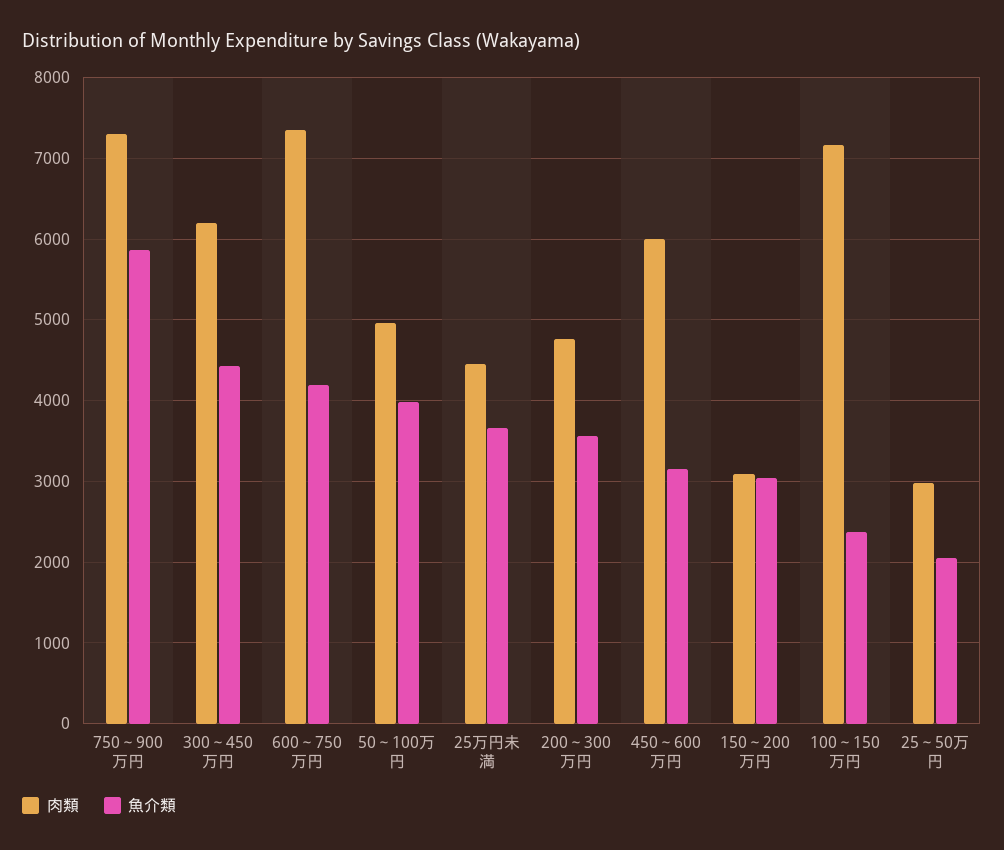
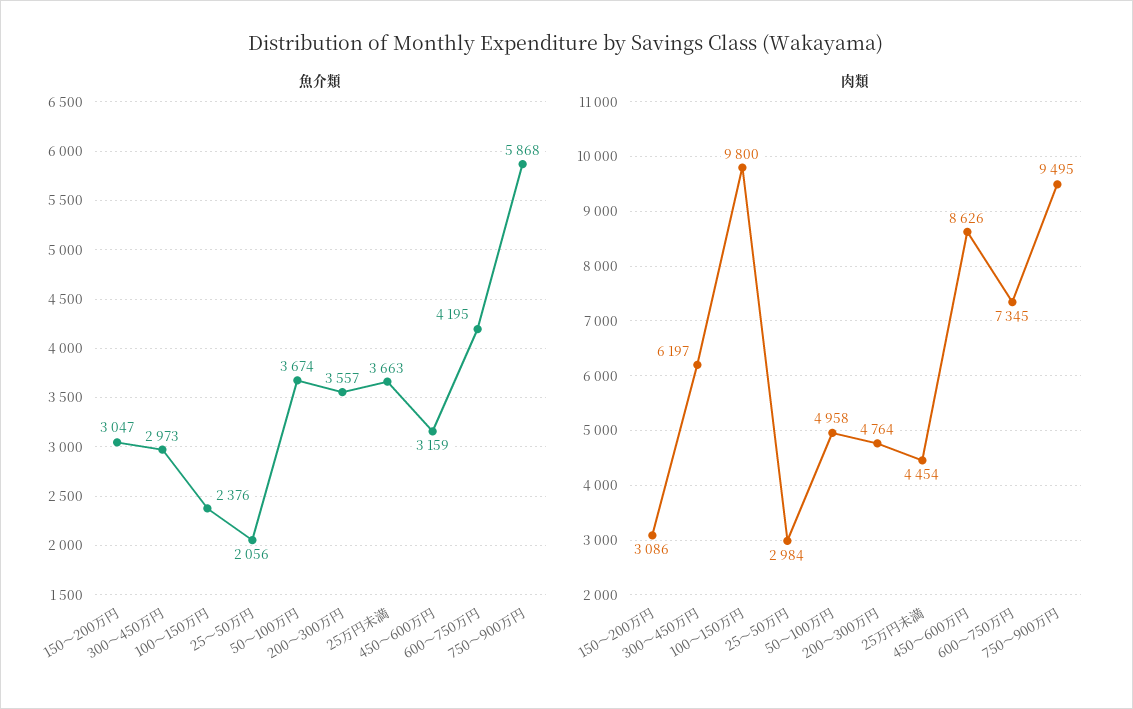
  {
    "肉類": {
-     "750～900万円": 7300,
+     "750～900万円": 9495,
      "300～450万円": 6197,
      "600～750万円": 7345,
      "50～100万円": 4958,
      "25万円未満": 4454,
      "200～300万円": 4764,
-     "450～600万円": 6000,
+     "450～600万円": 8626,
      "150～200万円": 3086,
-     "100～150万円": 7200,
+     "100～150万円": 9800,
      "25～50万円": 2984
    },
    "魚介類": {
      "750～900万円": 5868,
-     "300～450万円": 4400,
+     "300～450万円": 2973,
      "600～750万円": 4195,
-     "50～100万円": 4000,
+     "50～100万円": 3674,
      "25万円未満": 3663,
      "200～300万円": 3557,
      "450～600万円": 3159,
      "150～200万円": 3047,
      "100～150万円": 2376,
      "25～50万円": 2056
    }
  }

